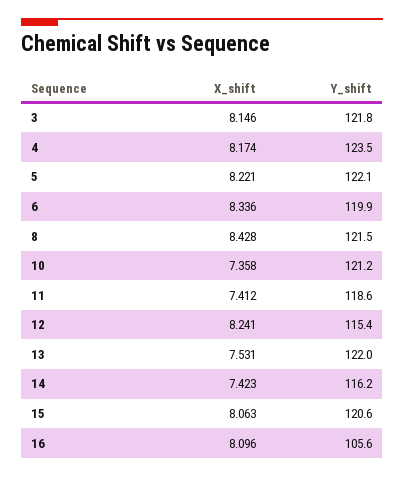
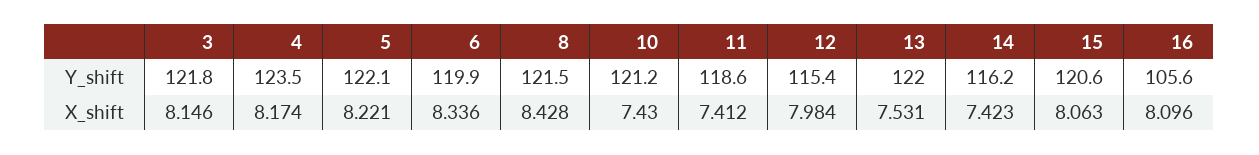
  {
    "X_shift": {
      "3": 8.146,
      "4": 8.174,
      "5": 8.221,
      "6": 8.336,
      "8": 8.428,
-     "10": 7.358,
+     "10": 7.43,
      "11": 7.412,
-     "12": 8.241,
+     "12": 7.984,
      "13": 7.531,
      "14": 7.423,
      "15": 8.063,
      "16": 8.096
    },
    "Y_shift": {
      "3": 121.8,
      "4": 123.5,
      "5": 122.1,
      "6": 119.9,
      "8": 121.5,
      "10": 121.2,
      "11": 118.6,
      "12": 115.4,
      "13": 122,
      "14": 116.2,
      "15": 120.6,
      "16": 105.6
    }
  }

